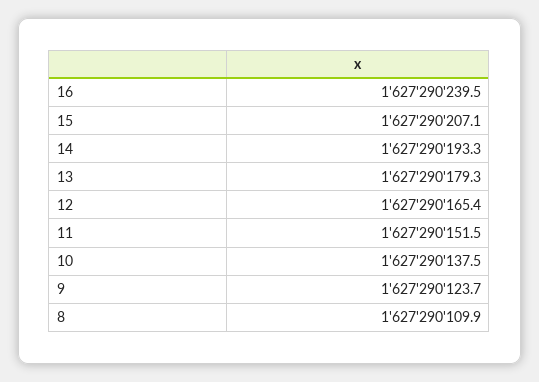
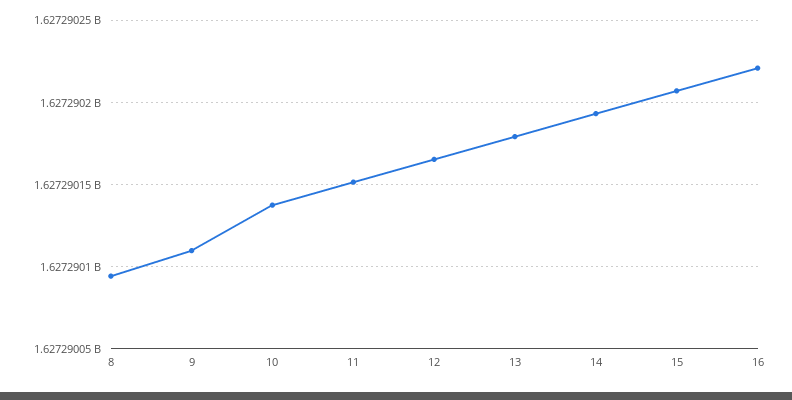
  {
-   "16": 1627290239.5,
+   "16": 1627290220,
    "15": 1627290207.1,
    "14": 1627290193.3,
    "13": 1627290179.3,
    "12": 1627290165.4,
    "11": 1627290151.5,
    "10": 1627290137.5,
-   "9": 1627290123.7,
+   "9": 1627290110,
-   "8": 1627290109.9
+   "8": 1627290095
  }

